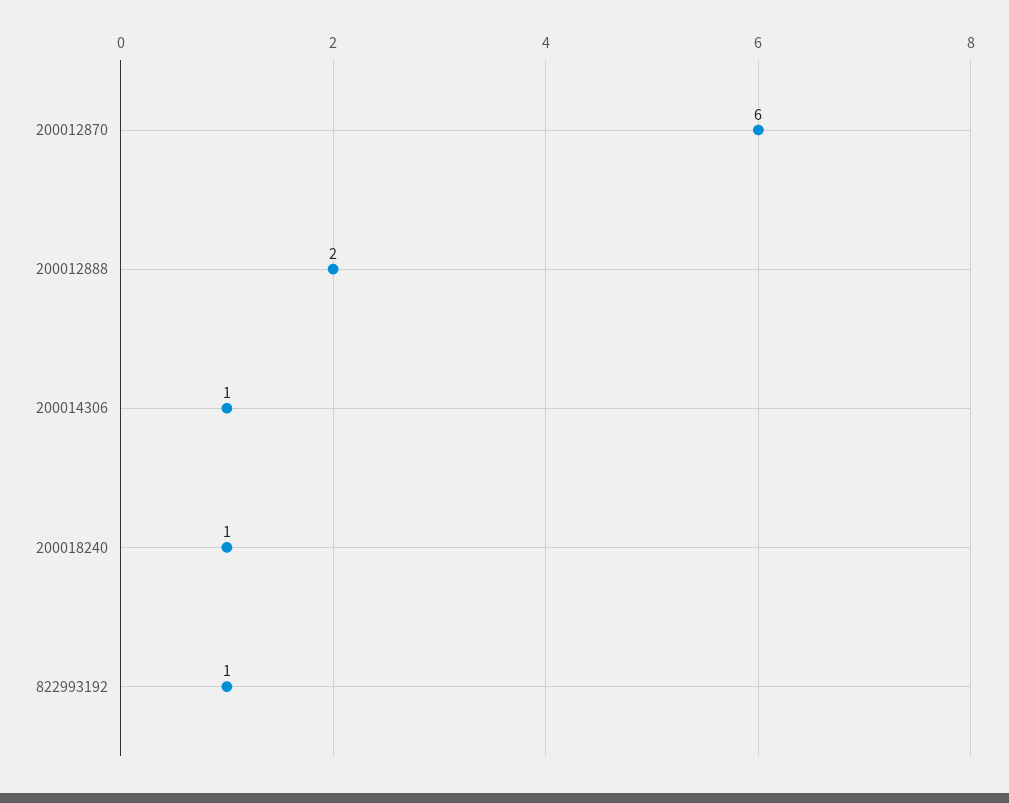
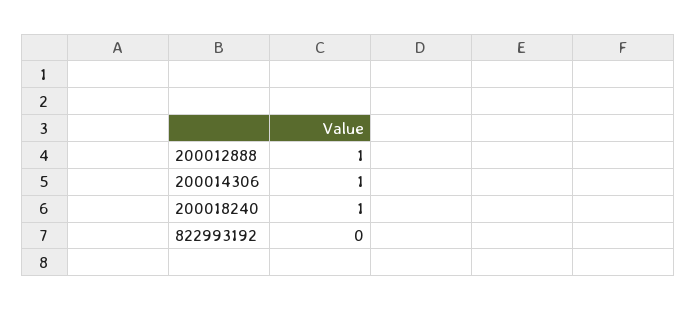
  {
-   "200012870": 6,
-   "200012888": 2,
+   "200012888": 1,
    "200014306": 1,
    "200018240": 1,
-   "822993192": 1
+   "822993192": 0
  }

